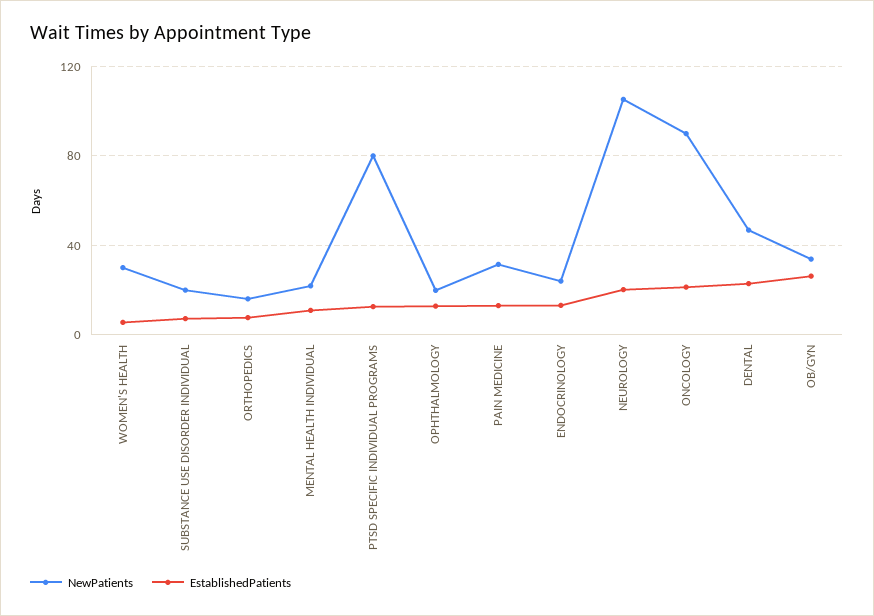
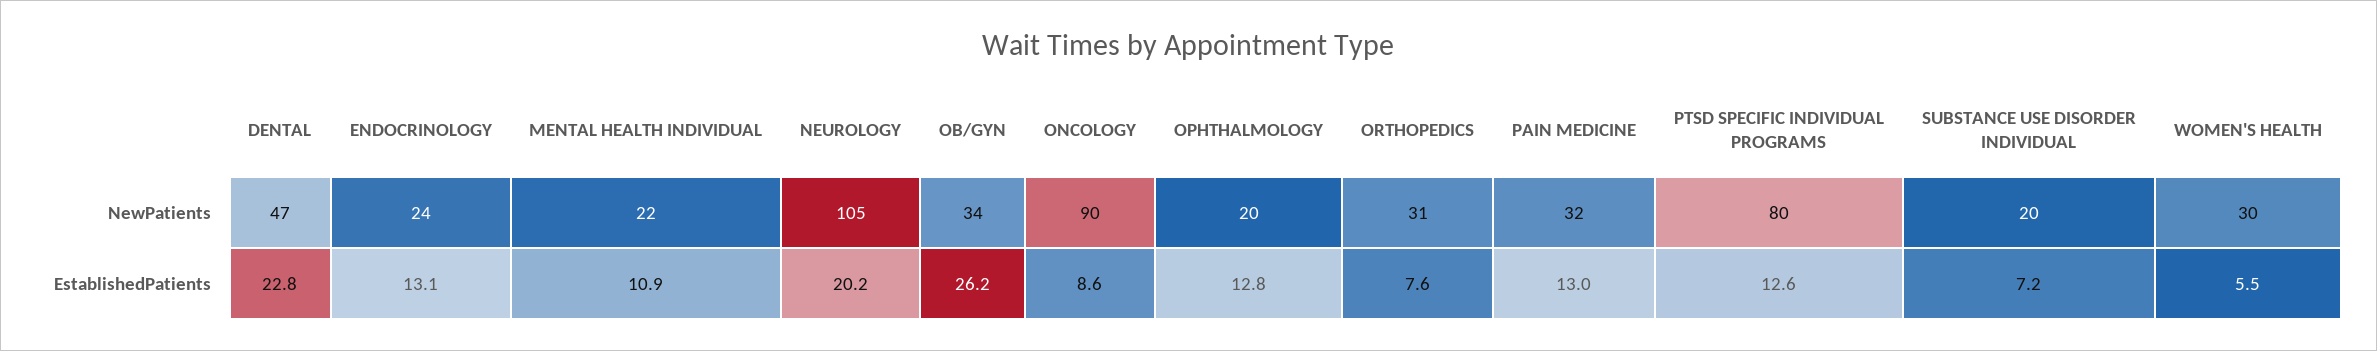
  {
    "NewPatients": {
      "WOMEN'S HEALTH": 30,
      "SUBSTANCE USE DISORDER INDIVIDUAL": 20,
-     "ORTHOPEDICS": 15,
+     "ORTHOPEDICS": 31,
      "MENTAL HEALTH INDIVIDUAL": 22,
      "PTSD SPECIFIC INDIVIDUAL PROGRAMS": 80,
      "OPHTHALMOLOGY": 20,
      "PAIN MEDICINE": 32,
      "ENDOCRINOLOGY": 24,
      "NEUROLOGY": 105,
      "ONCOLOGY": 90,
      "DENTAL": 47,
      "OB/GYN": 34
    },
    "EstablishedPatients": {
      "WOMEN'S HEALTH": 5.5,
      "SUBSTANCE USE DISORDER INDIVIDUAL": 7.2,
      "ORTHOPEDICS": 7.6,
      "MENTAL HEALTH INDIVIDUAL": 10.9,
      "PTSD SPECIFIC INDIVIDUAL PROGRAMS": 12.6,
      "OPHTHALMOLOGY": 12.8,
      "PAIN MEDICINE": 13,
      "ENDOCRINOLOGY": 13.1,
      "NEUROLOGY": 20.2,
-     "ONCOLOGY": 20,
+     "ONCOLOGY": 8.6,
      "DENTAL": 22.8,
      "OB/GYN": 26.2
    }
  }

